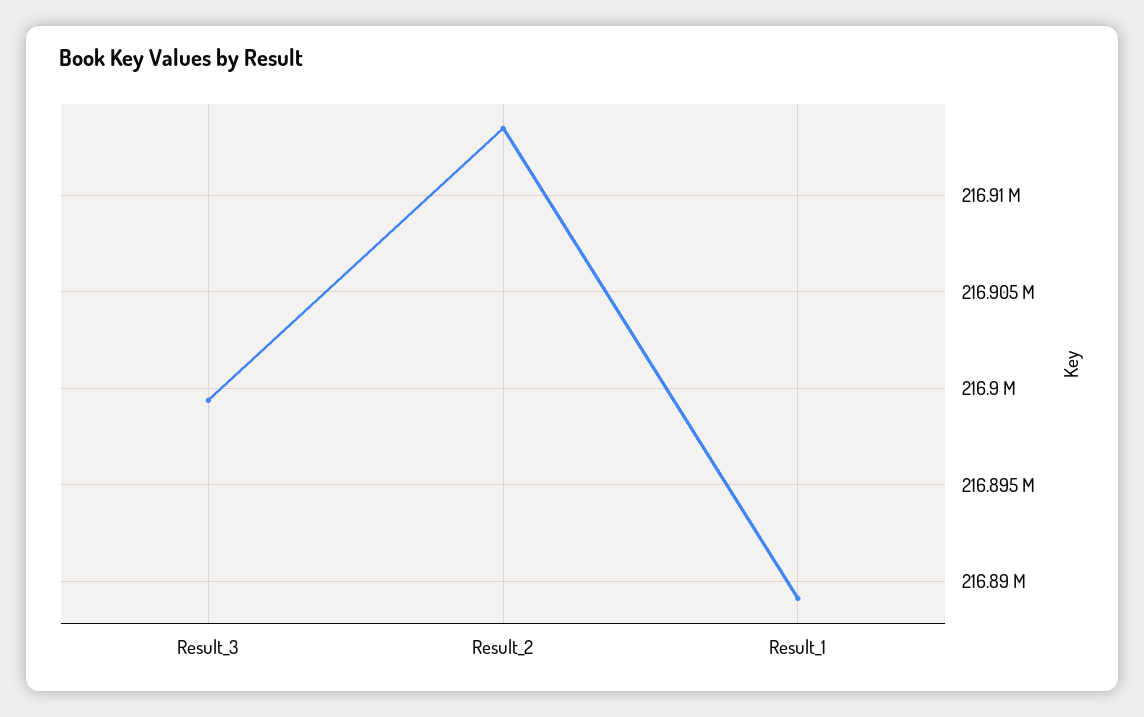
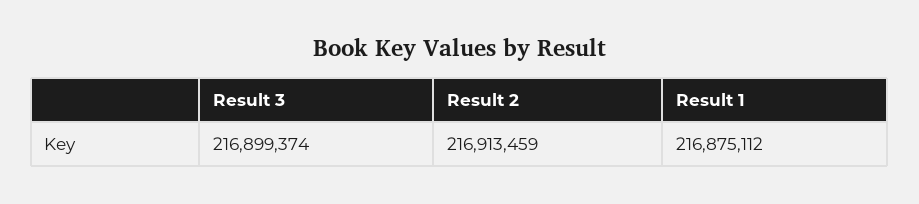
  {
    "Result_3": 216899374,
    "Result_2": 216913459,
-   "Result_1": 216889000
+   "Result_1": 216875112
  }

